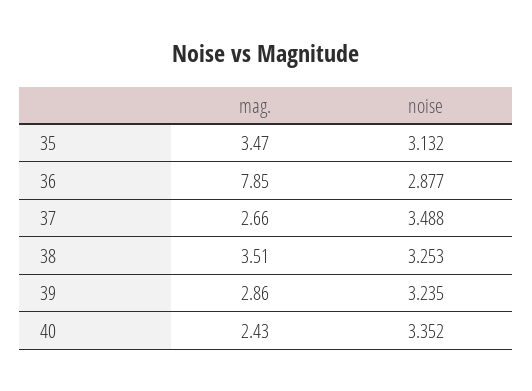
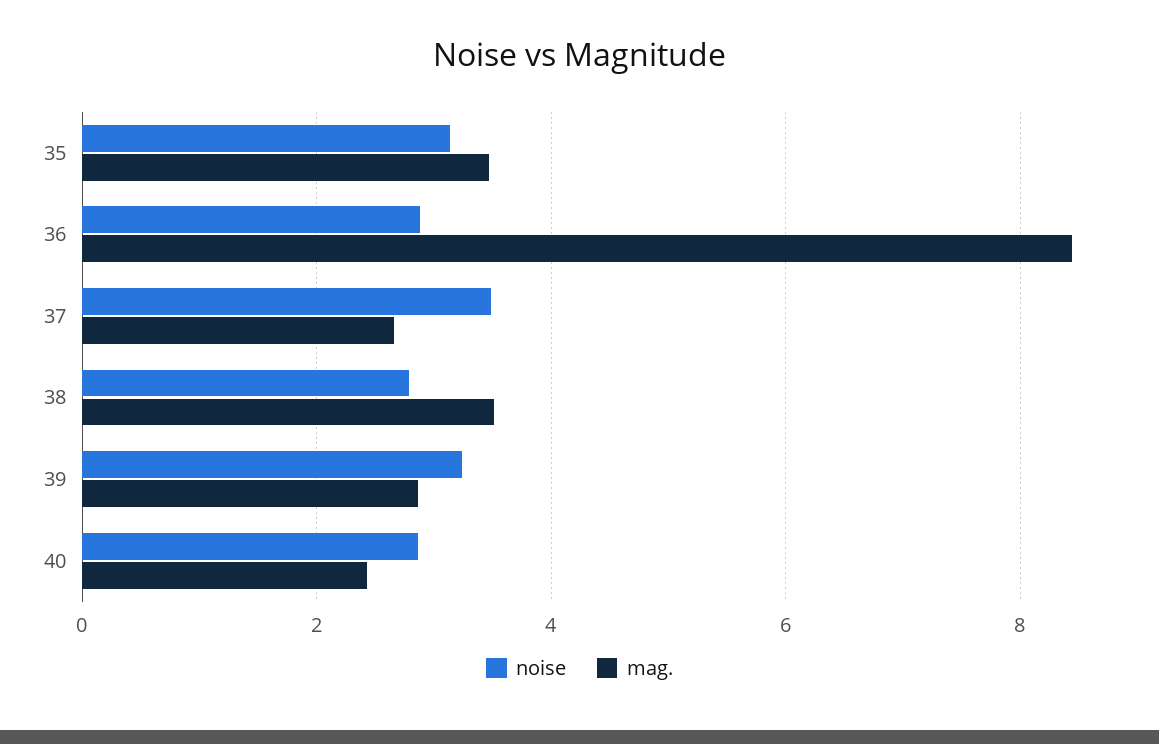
  {
    "mag.": {
      "35": 3.47,
-     "36": 7.85,
+     "36": 8.4,
      "37": 2.66,
      "38": 3.51,
      "39": 2.86,
      "40": 2.43
    },
    "noise": {
      "35": 3.132,
      "36": 2.877,
      "37": 3.488,
-     "38": 3.253,
+     "38": 2.8,
      "39": 3.235,
-     "40": 3.352
+     "40": 2.8
    }
  }

